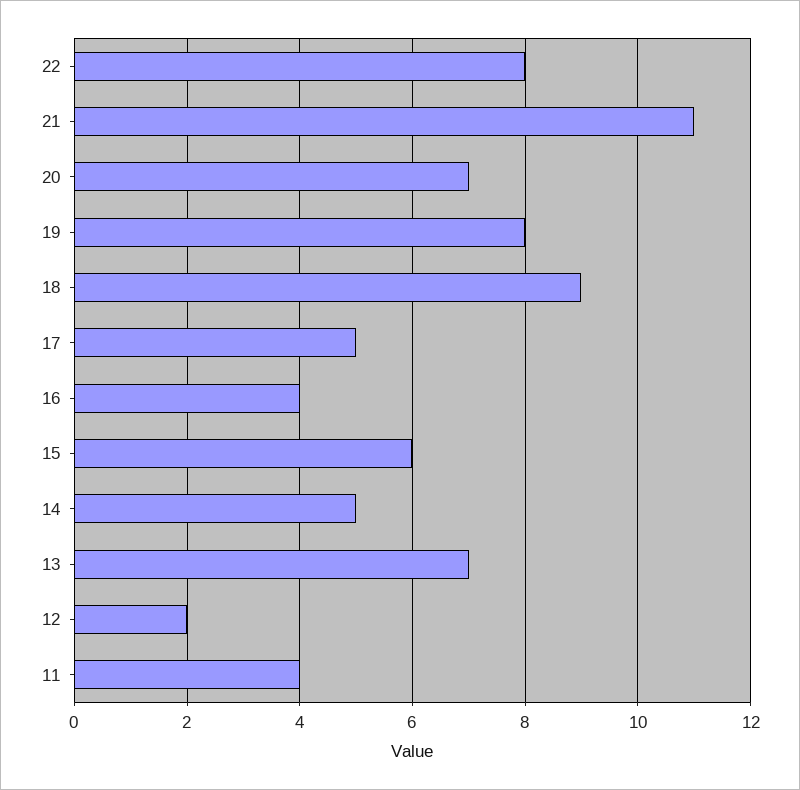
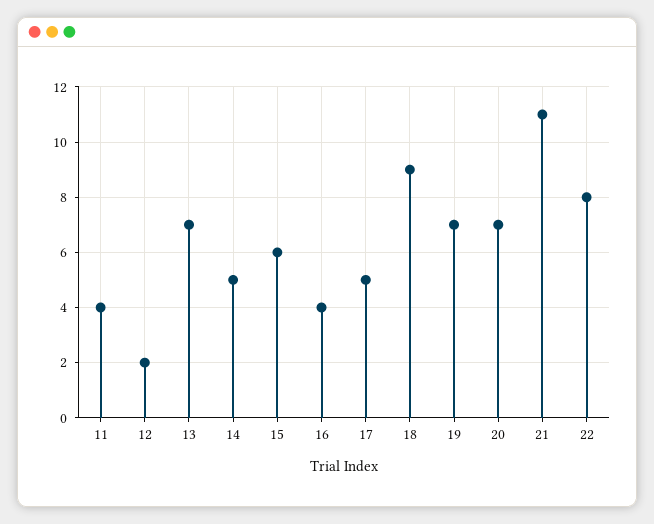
  {
    "22": 8,
    "21": 11,
    "20": 7,
-   "19": 8,
+   "19": 7,
    "18": 9,
    "17": 5,
    "16": 4,
    "15": 6,
    "14": 5,
    "13": 7,
    "12": 2,
    "11": 4
  }

